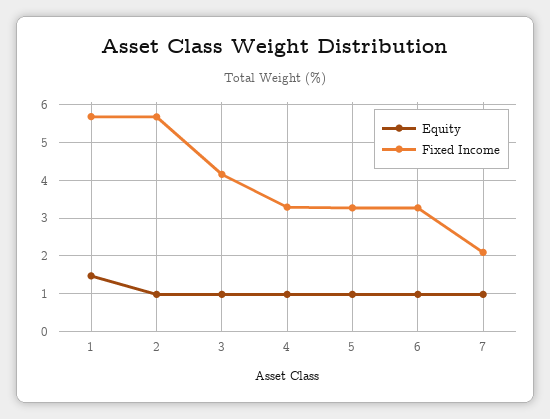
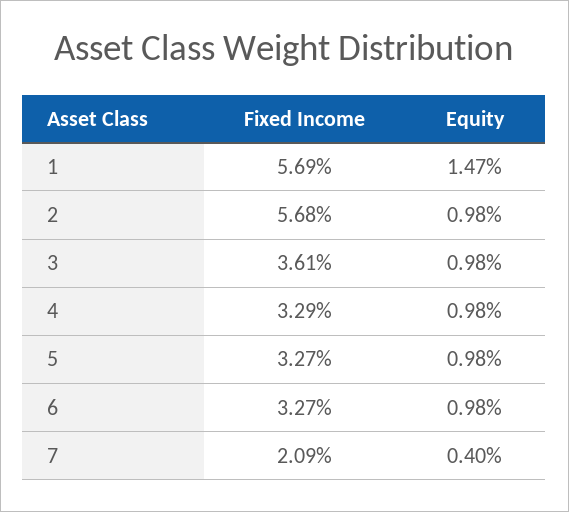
  {
    "Equity": {
      "1": 1.47,
      "2": 0.98,
      "3": 0.98,
      "4": 0.98,
      "5": 0.98,
      "6": 0.98,
-     "7": 1
+     "7": 0.4
    },
    "Fixed Income": {
      "1": 5.69,
      "2": 5.68,
-     "3": 4.2,
+     "3": 3.61,
      "4": 3.29,
      "5": 3.27,
      "6": 3.27,
      "7": 2.09
    }
  }

